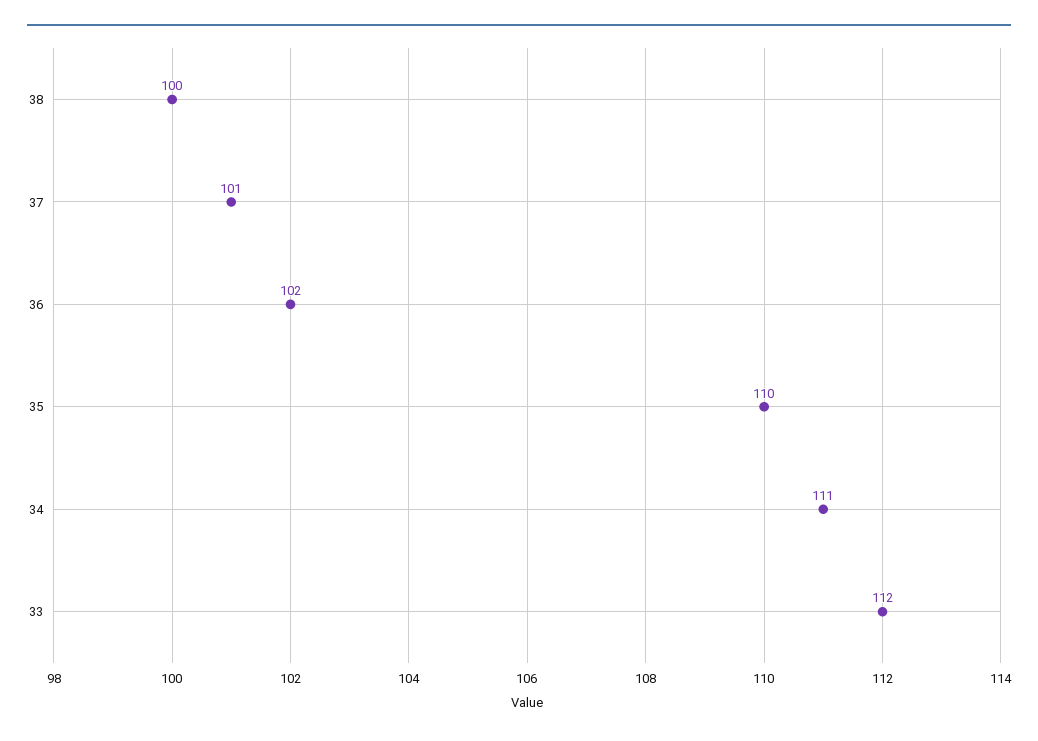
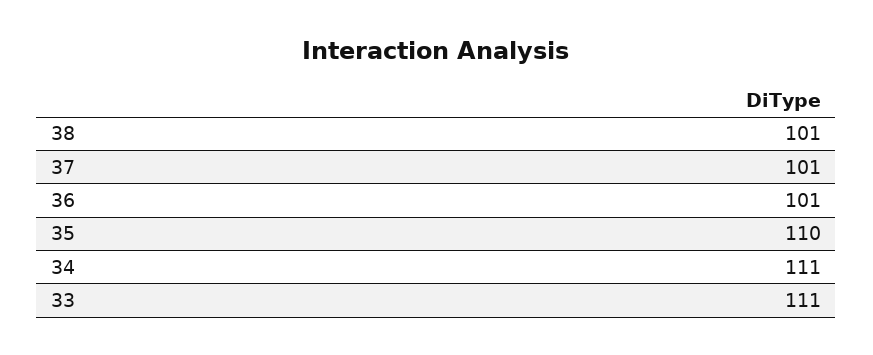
  {
-   "38": 100,
+   "38": 101,
    "37": 101,
-   "36": 102,
+   "36": 101,
    "35": 110,
    "34": 111,
-   "33": 112
+   "33": 111
  }

